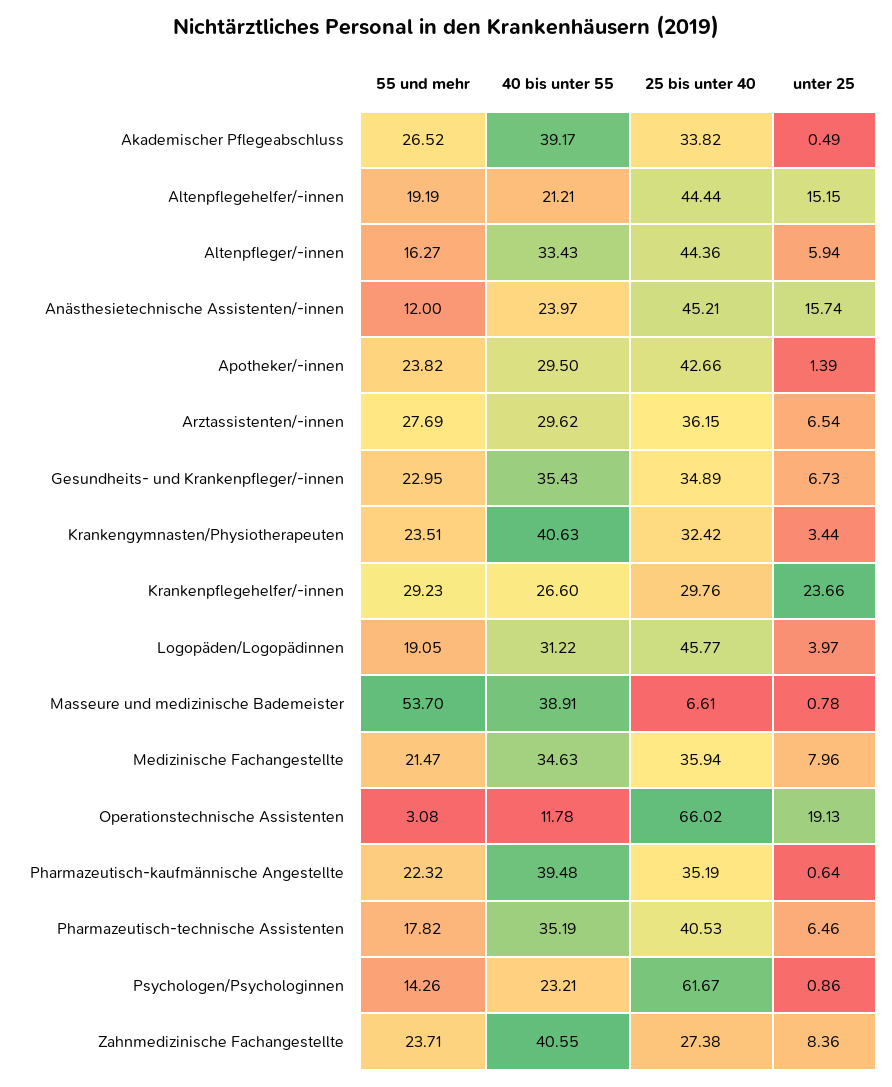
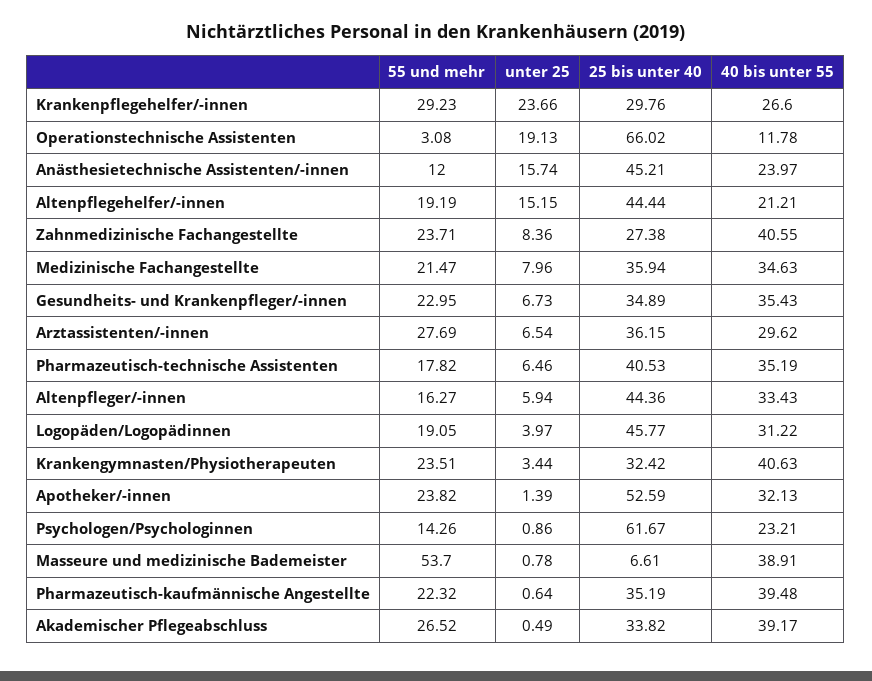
  {
    "55 und mehr": {
      "Akademischer Pflegeabschluss": 26.52,
      "Altenpflegehelfer/-innen": 19.19,
      "Altenpfleger/-innen": 16.27,
      "Anästhesietechnische Assistenten/-innen": 12,
      "Apotheker/-innen": 23.82,
      "Arztassistenten/-innen": 27.69,
      "Gesundheits- und Krankenpfleger/-innen": 22.95,
      "Krankengymnasten/Physiotherapeuten": 23.51,
      "Krankenpflegehelfer/-innen": 29.23,
      "Logopäden/Logopädinnen": 19.05,
      "Masseure und medizinische Bademeister": 53.7,
      "Medizinische Fachangestellte": 21.47,
      "Operationstechnische Assistenten": 3.08,
      "Pharmazeutisch-kaufmännische Angestellte": 22.32,
      "Pharmazeutisch-technische Assistenten": 17.82,
      "Psychologen/Psychologinnen": 14.26,
      "Zahnmedizinische Fachangestellte": 23.71
    },
    "40 bis unter 55": {
      "Akademischer Pflegeabschluss": 39.17,
      "Altenpflegehelfer/-innen": 21.21,
      "Altenpfleger/-innen": 33.43,
      "Anästhesietechnische Assistenten/-innen": 23.97,
-     "Apotheker/-innen": 29.5,
+     "Apotheker/-innen": 32.13,
      "Arztassistenten/-innen": 29.62,
      "Gesundheits- und Krankenpfleger/-innen": 35.43,
      "Krankengymnasten/Physiotherapeuten": 40.63,
      "Krankenpflegehelfer/-innen": 26.6,
      "Logopäden/Logopädinnen": 31.22,
      "Masseure und medizinische Bademeister": 38.91,
      "Medizinische Fachangestellte": 34.63,
      "Operationstechnische Assistenten": 11.78,
      "Pharmazeutisch-kaufmännische Angestellte": 39.48,
      "Pharmazeutisch-technische Assistenten": 35.19,
      "Psychologen/Psychologinnen": 23.21,
      "Zahnmedizinische Fachangestellte": 40.55
    },
    "25 bis unter 40": {
      "Akademischer Pflegeabschluss": 33.82,
      "Altenpflegehelfer/-innen": 44.44,
      "Altenpfleger/-innen": 44.36,
      "Anästhesietechnische Assistenten/-innen": 45.21,
-     "Apotheker/-innen": 42.66,
+     "Apotheker/-innen": 52.59,
      "Arztassistenten/-innen": 36.15,
      "Gesundheits- und Krankenpfleger/-innen": 34.89,
      "Krankengymnasten/Physiotherapeuten": 32.42,
      "Krankenpflegehelfer/-innen": 29.76,
      "Logopäden/Logopädinnen": 45.77,
      "Masseure und medizinische Bademeister": 6.61,
      "Medizinische Fachangestellte": 35.94,
      "Operationstechnische Assistenten": 66.02,
      "Pharmazeutisch-kaufmännische Angestellte": 35.19,
      "Pharmazeutisch-technische Assistenten": 40.53,
      "Psychologen/Psychologinnen": 61.67,
      "Zahnmedizinische Fachangestellte": 27.38
    },
    "unter 25": {
      "Akademischer Pflegeabschluss": 0.49,
      "Altenpflegehelfer/-innen": 15.15,
      "Altenpfleger/-innen": 5.94,
      "Anästhesietechnische Assistenten/-innen": 15.74,
      "Apotheker/-innen": 1.39,
      "Arztassistenten/-innen": 6.54,
      "Gesundheits- und Krankenpfleger/-innen": 6.73,
      "Krankengymnasten/Physiotherapeuten": 3.44,
      "Krankenpflegehelfer/-innen": 23.66,
      "Logopäden/Logopädinnen": 3.97,
      "Masseure und medizinische Bademeister": 0.78,
      "Medizinische Fachangestellte": 7.96,
      "Operationstechnische Assistenten": 19.13,
      "Pharmazeutisch-kaufmännische Angestellte": 0.64,
      "Pharmazeutisch-technische Assistenten": 6.46,
      "Psychologen/Psychologinnen": 0.86,
      "Zahnmedizinische Fachangestellte": 8.36
    }
  }

